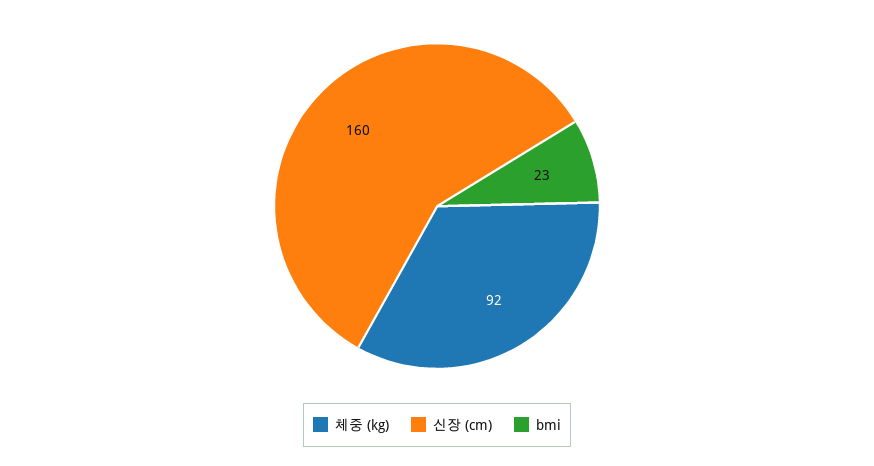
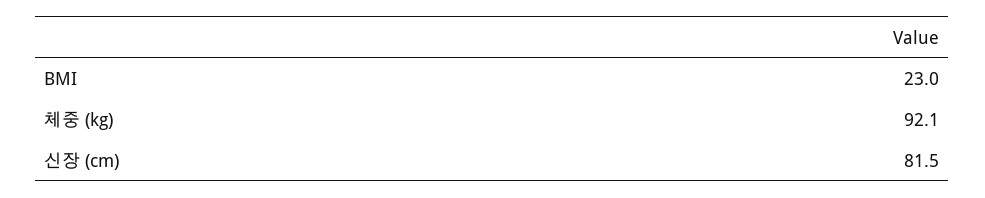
  {
    "체중 (kg)": 92.1,
-   "신장 (cm)": 160,
+   "신장 (cm)": 81.5,
    "bmi": 23
  }

